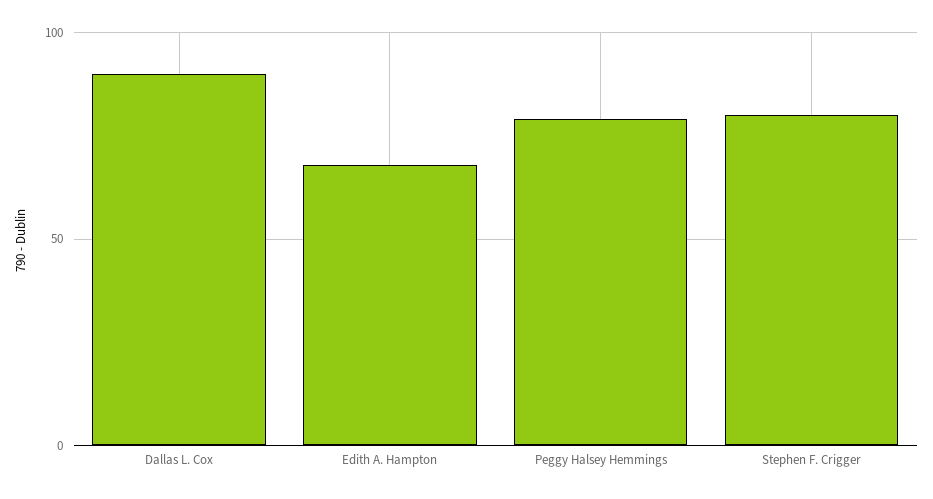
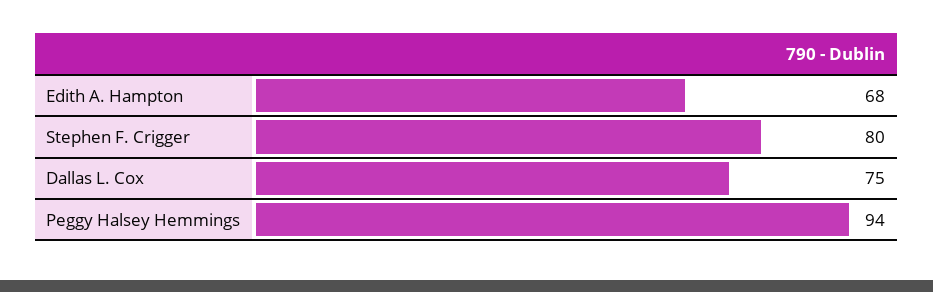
  {
-   "Dallas L. Cox": 90,
+   "Dallas L. Cox": 75,
    "Edith A. Hampton": 68,
-   "Peggy Halsey Hemmings": 80,
+   "Peggy Halsey Hemmings": 94,
    "Stephen F. Crigger": 80
  }

